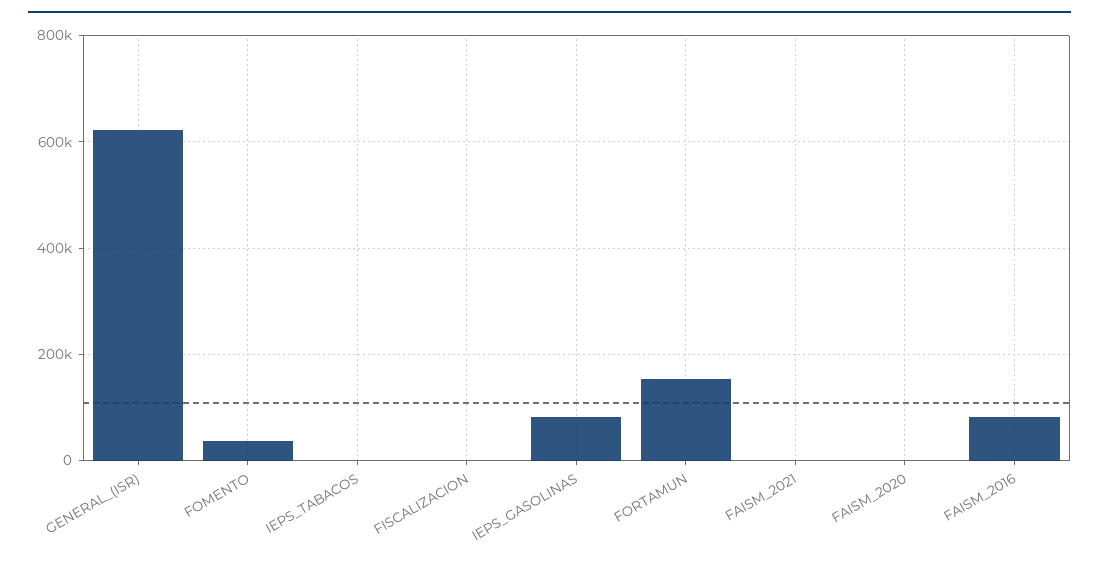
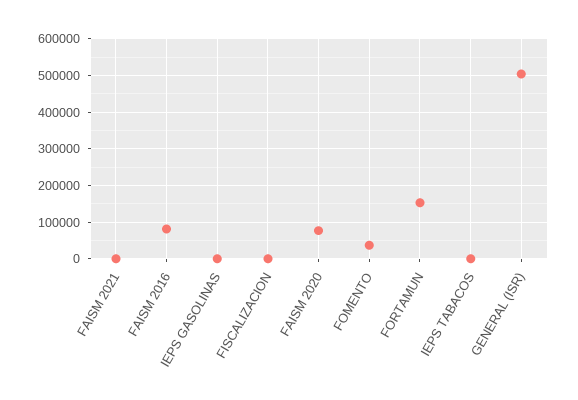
  {
-   "GENERAL_(ISR)": 620000,
+   "GENERAL_(ISR)": 500000,
    "FOMENTO": 40000,
    "IEPS_TABACOS": 0,
    "FISCALIZACION": 0,
-   "IEPS_GASOLINAS": 80000,
+   "IEPS_GASOLINAS": 0,
    "FORTAMUN": 160000,
    "FAISM_2021": 0,
-   "FAISM_2020": 0,
+   "FAISM_2020": 80000,
    "FAISM_2016": 80000
  }

